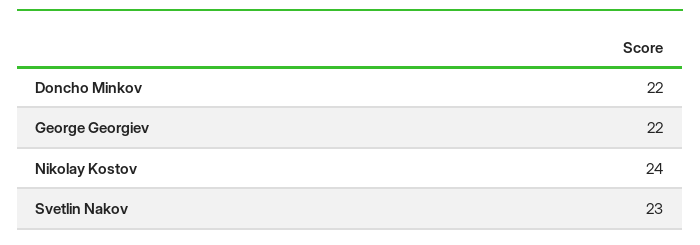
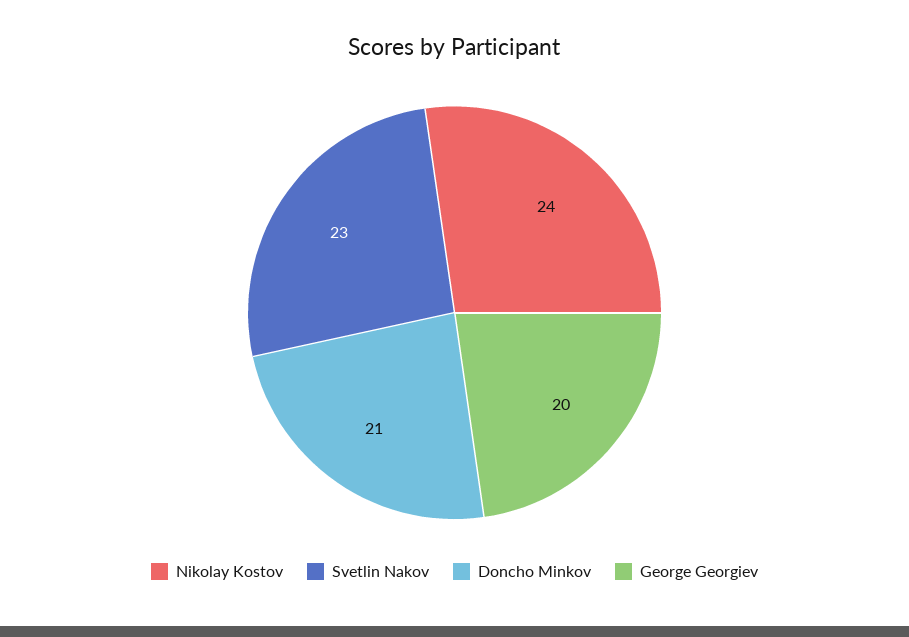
  {
-   "Doncho Minkov": 22,
+   "Doncho Minkov": 21,
-   "George Georgiev": 22,
+   "George Georgiev": 20,
    "Nikolay Kostov": 24,
    "Svetlin Nakov": 23
  }

